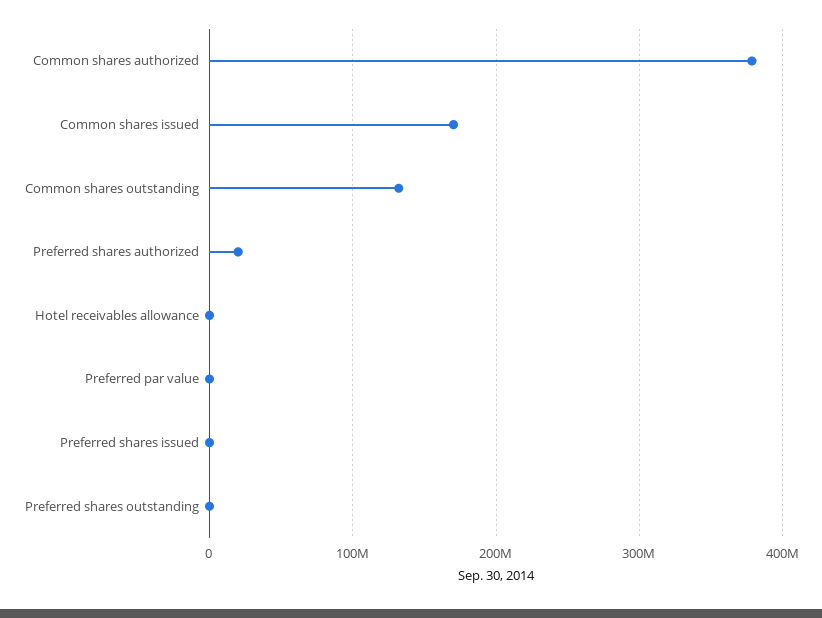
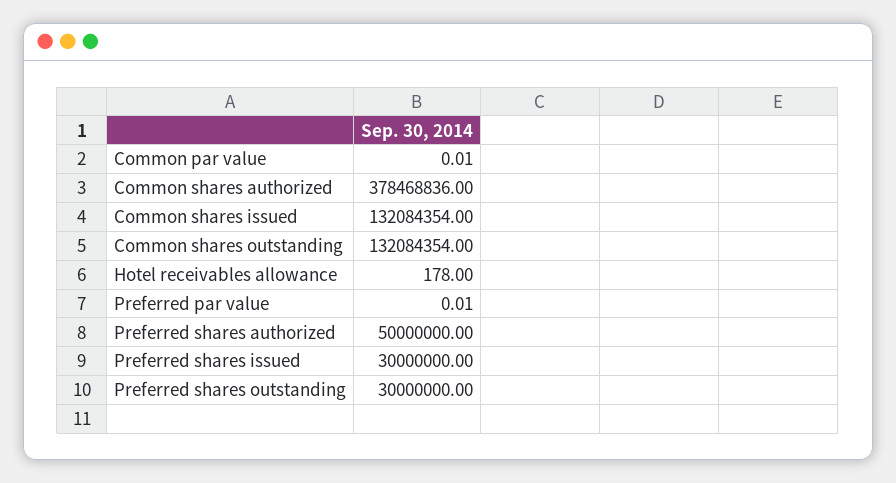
  {
    "Common shares authorized": 378468836,
-   "Common shares issued": 170000000,
+   "Common shares issued": 132084354,
    "Common shares outstanding": 132084354,
-   "Preferred shares authorized": 20000000,
+   "Preferred shares authorized": 50000000,
    "Hotel receivables allowance": 178,
    "Preferred par value": 0.01,
-   "Preferred shares issued": 0,
+   "Preferred shares issued": 30000000,
-   "Preferred shares outstanding": 0
+   "Preferred shares outstanding": 30000000,
+   "Common par value": 0.01
  }

